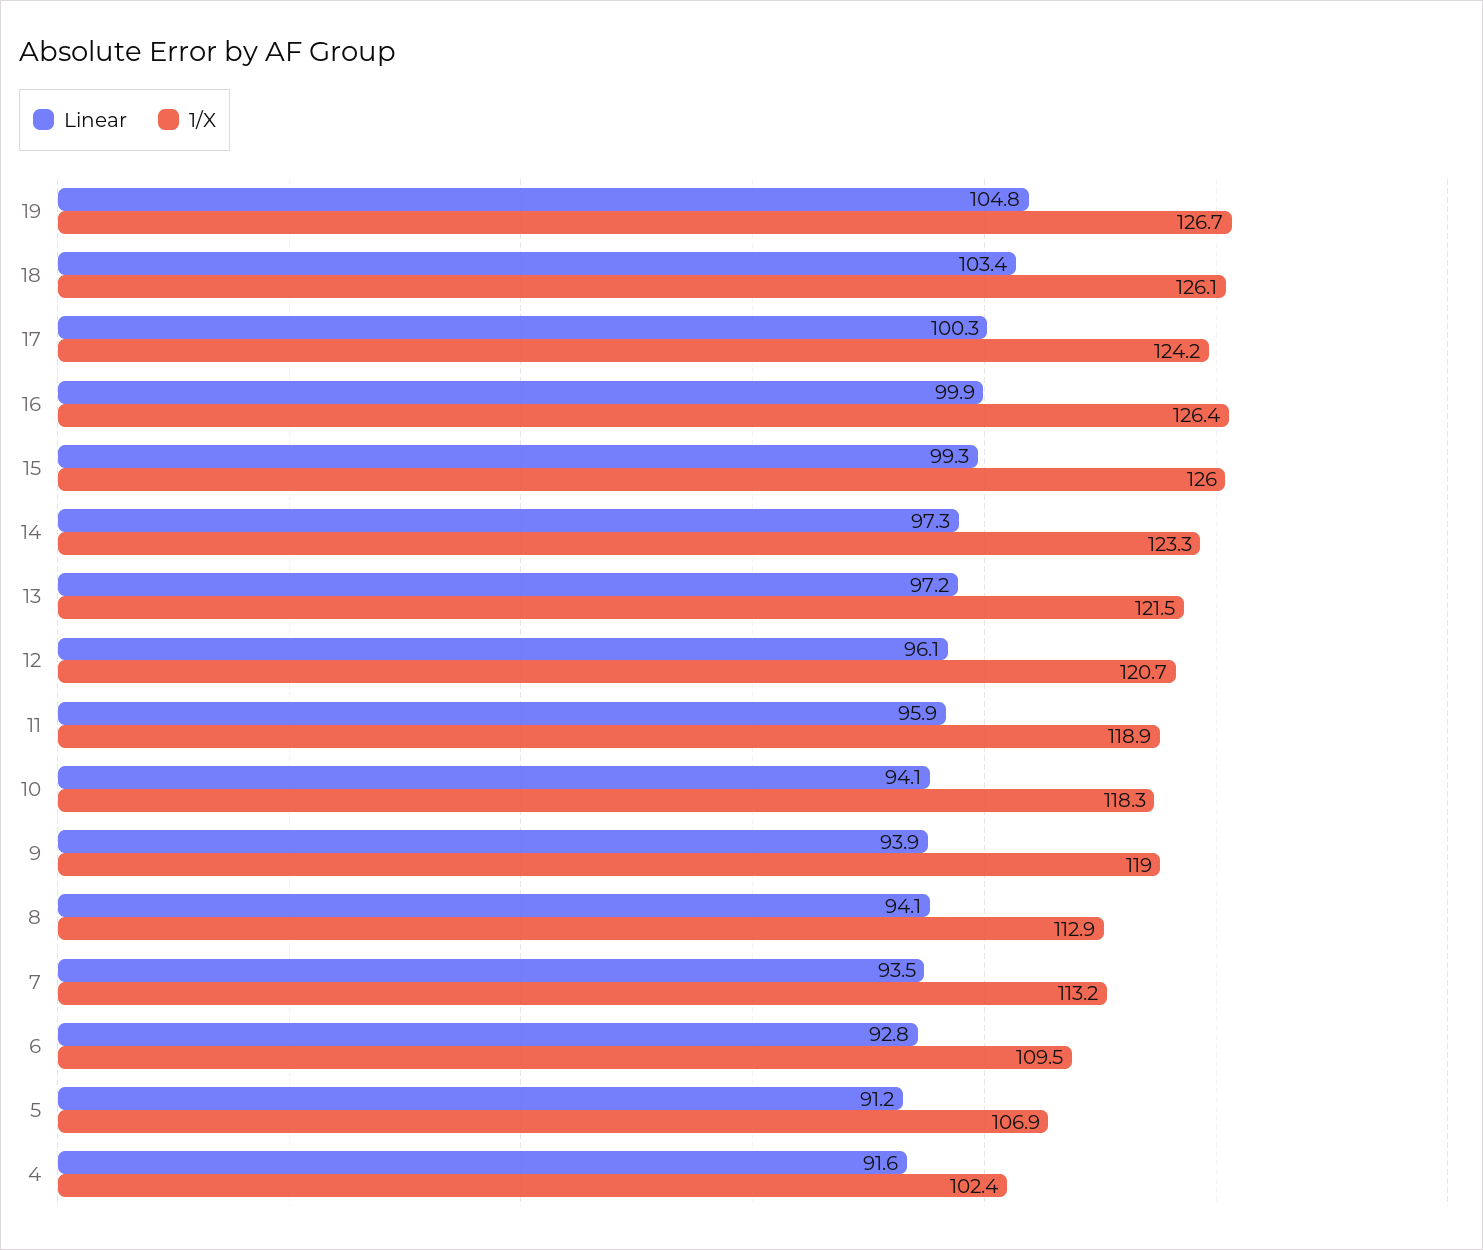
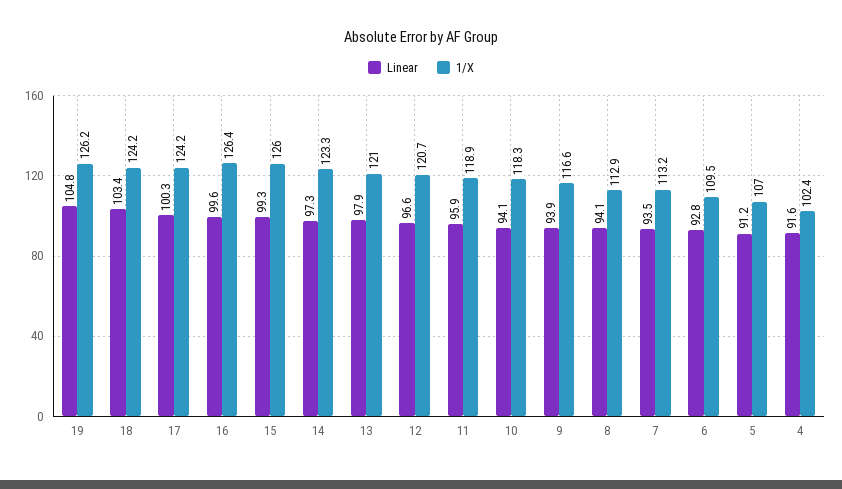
  {
    "Linear": {
      "19": 104.8,
      "18": 103.4,
      "17": 100.3,
-     "16": 99.9,
+     "16": 99.6,
      "15": 99.3,
      "14": 97.3,
-     "13": 97.2,
+     "13": 97.9,
-     "12": 96.1,
+     "12": 96.6,
      "11": 95.9,
      "10": 94.1,
      "9": 93.9,
      "8": 94.1,
      "7": 93.5,
      "6": 92.8,
      "5": 91.2,
      "4": 91.6
    },
    "1/X": {
-     "19": 126.7,
+     "19": 126.2,
-     "18": 126.1,
+     "18": 124.2,
      "17": 124.2,
      "16": 126.4,
      "15": 126,
      "14": 123.3,
-     "13": 121.5,
+     "13": 121,
      "12": 120.7,
      "11": 118.9,
      "10": 118.3,
-     "9": 119,
+     "9": 116.6,
      "8": 112.9,
      "7": 113.2,
      "6": 109.5,
-     "5": 106.9,
+     "5": 107,
      "4": 102.4
    }
  }

